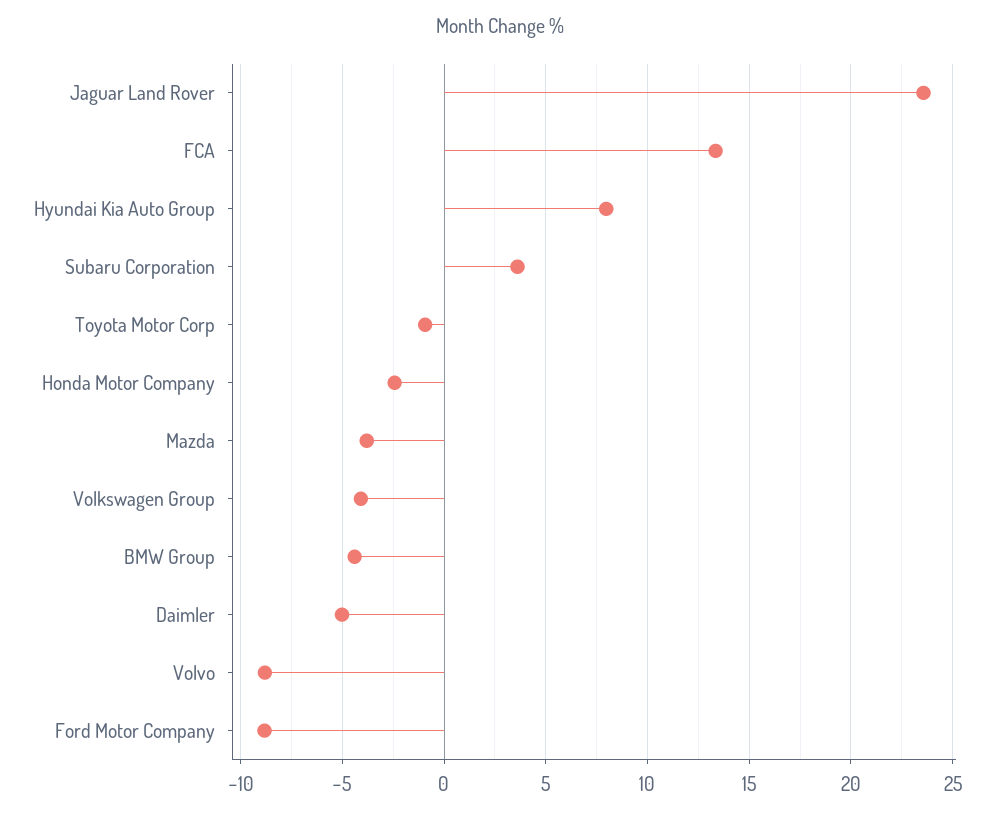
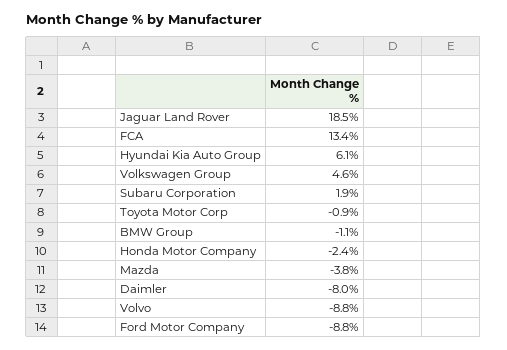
  {
-   "Jaguar Land Rover": 23.5,
+   "Jaguar Land Rover": 18.5,
    "FCA": 13.4,
-   "Hyundai Kia Auto Group": 8,
+   "Hyundai Kia Auto Group": 6.1,
-   "Subaru Corporation": 3.5,
+   "Subaru Corporation": 1.9,
    "Toyota Motor Corp": -0.9,
    "Honda Motor Company": -2.4,
    "Mazda": -3.8,
-   "Volkswagen Group": -4,
+   "Volkswagen Group": 4.6,
-   "BMW Group": -4.5,
+   "BMW Group": -1.1,
-   "Daimler": -5,
+   "Daimler": -8,
    "Volvo": -8.8,
    "Ford Motor Company": -8.8
  }

